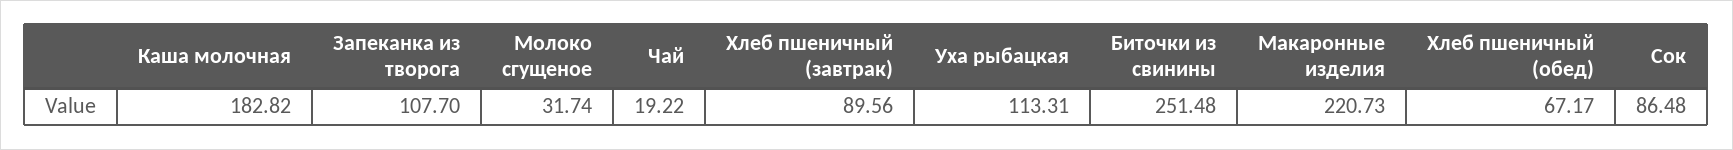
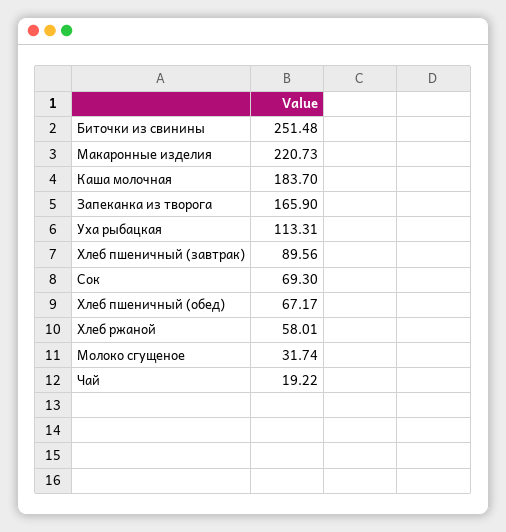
  {
-   "Каша молочная": 182.82,
+   "Каша молочная": 183.7,
-   "Запеканка из творога": 107.7,
+   "Запеканка из творога": 165.9,
    "Молоко сгущеное": 31.74,
    "Чай": 19.22,
    "Хлеб пшеничный (завтрак)": 89.56,
    "Уха рыбацкая": 113.31,
    "Биточки из свинины": 251.48,
    "Макаронные изделия": 220.73,
    "Хлеб пшеничный (обед)": 67.17,
-   "Сок": 86.48
+   "Сок": 69.3,
+   "Хлеб ржаной": 58.01
  }

